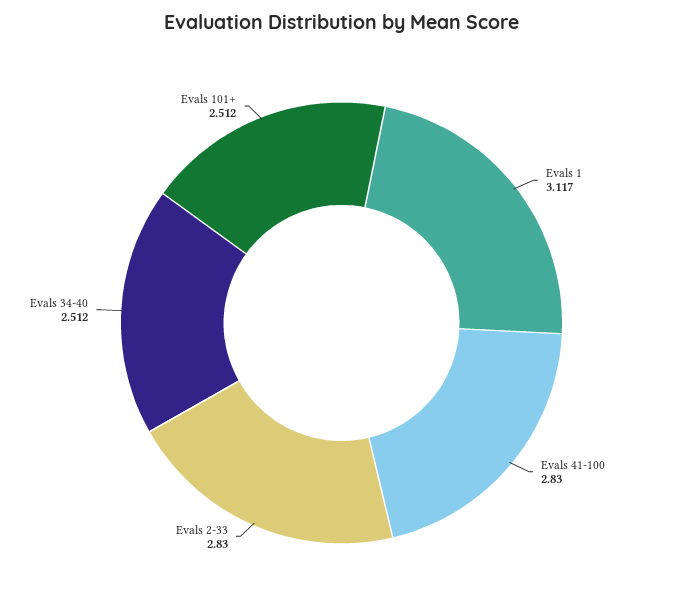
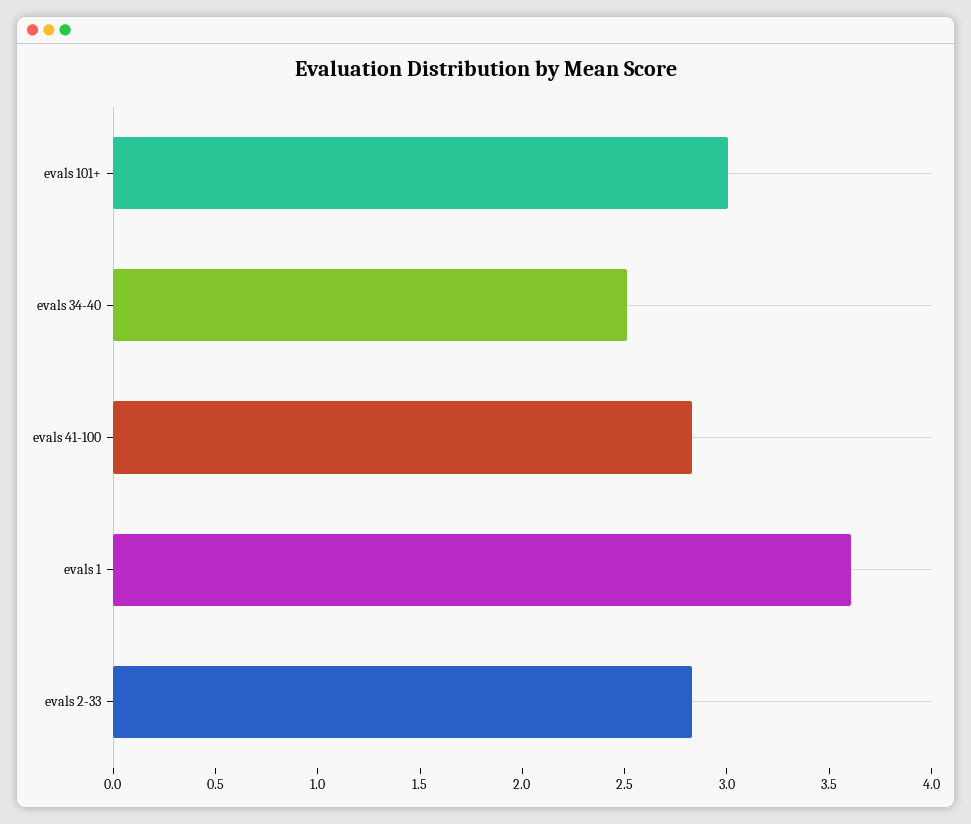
  {
-   "Evals 1": 3.117,
+   "Evals 1": 3.6,
    "Evals 41-100": 2.83,
    "Evals 2-33": 2.83,
    "Evals 34-40": 2.512,
-   "Evals 101+": 2.512
+   "Evals 101+": 3
  }

